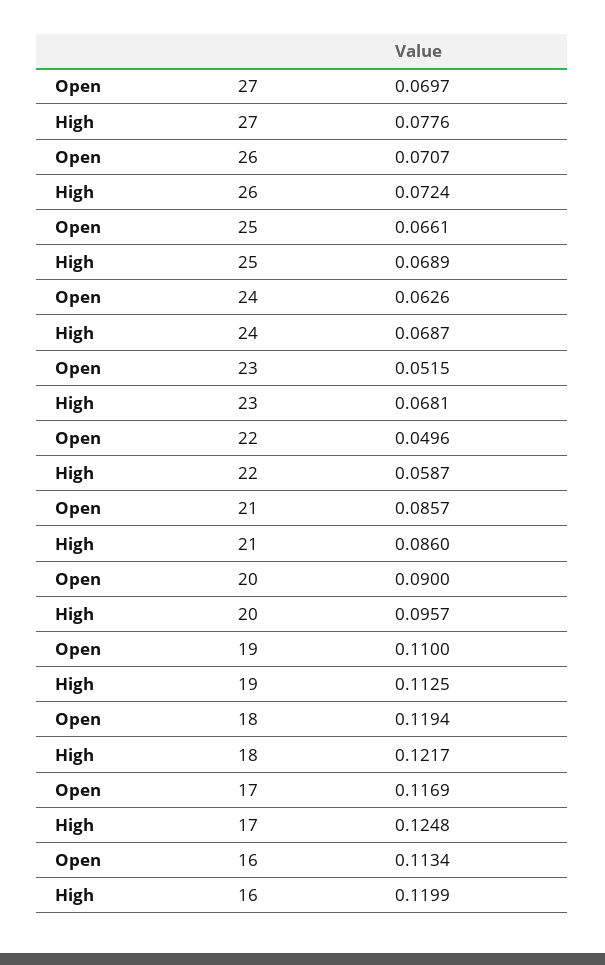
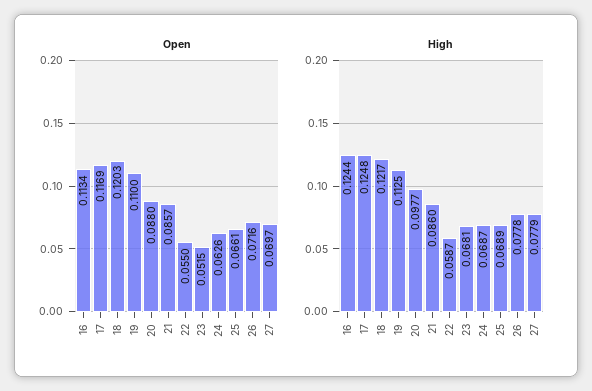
  {
    "Open": {
      "27": 0.0697,
-     "26": 0.0707,
+     "26": 0.0716,
      "25": 0.0661,
      "24": 0.0626,
      "23": 0.0515,
-     "22": 0.0496,
+     "22": 0.055,
      "21": 0.0857,
-     "20": 0.09,
+     "20": 0.088,
      "19": 0.11,
-     "18": 0.1194,
+     "18": 0.1203,
      "17": 0.1169,
      "16": 0.1134
    },
    "High": {
-     "27": 0.0776,
+     "27": 0.0779,
-     "26": 0.0724,
+     "26": 0.0778,
      "25": 0.0689,
      "24": 0.0687,
      "23": 0.0681,
      "22": 0.0587,
      "21": 0.086,
-     "20": 0.0957,
+     "20": 0.0977,
      "19": 0.1125,
      "18": 0.1217,
      "17": 0.1248,
-     "16": 0.1199
+     "16": 0.1244
    }
  }

